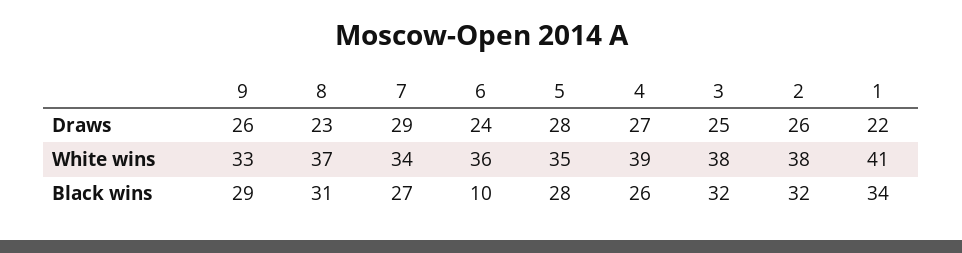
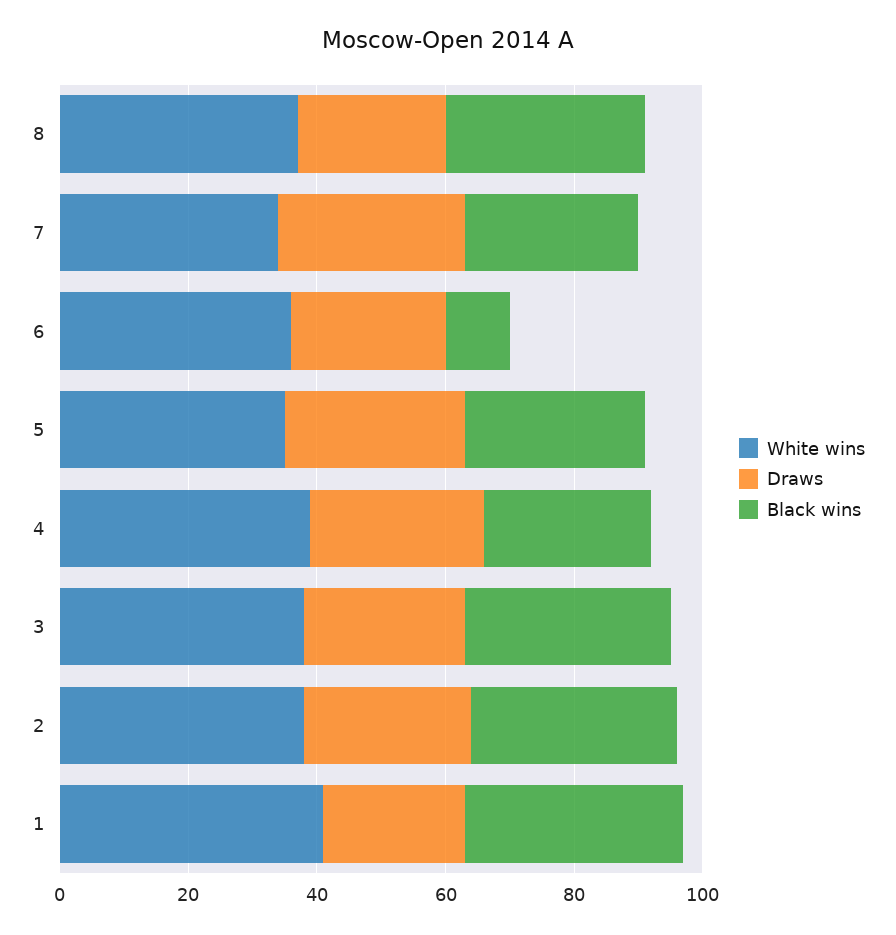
  {
    "Draws": {
-     "9": 26,
      "8": 23,
      "7": 29,
      "6": 24,
      "5": 28,
      "4": 27,
      "3": 25,
      "2": 26,
      "1": 22
    },
    "White wins": {
-     "9": 33,
      "8": 37,
      "7": 34,
      "6": 36,
      "5": 35,
      "4": 39,
      "3": 38,
      "2": 38,
      "1": 41
    },
    "Black wins": {
-     "9": 29,
      "8": 31,
      "7": 27,
      "6": 10,
      "5": 28,
      "4": 26,
      "3": 32,
      "2": 32,
      "1": 34
    }
  }

